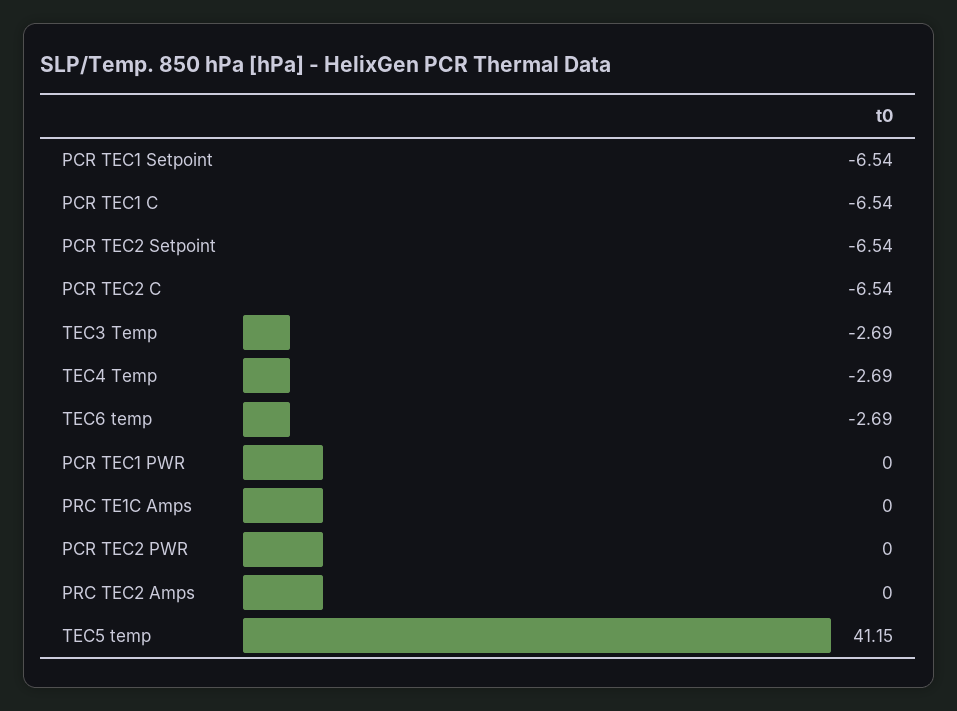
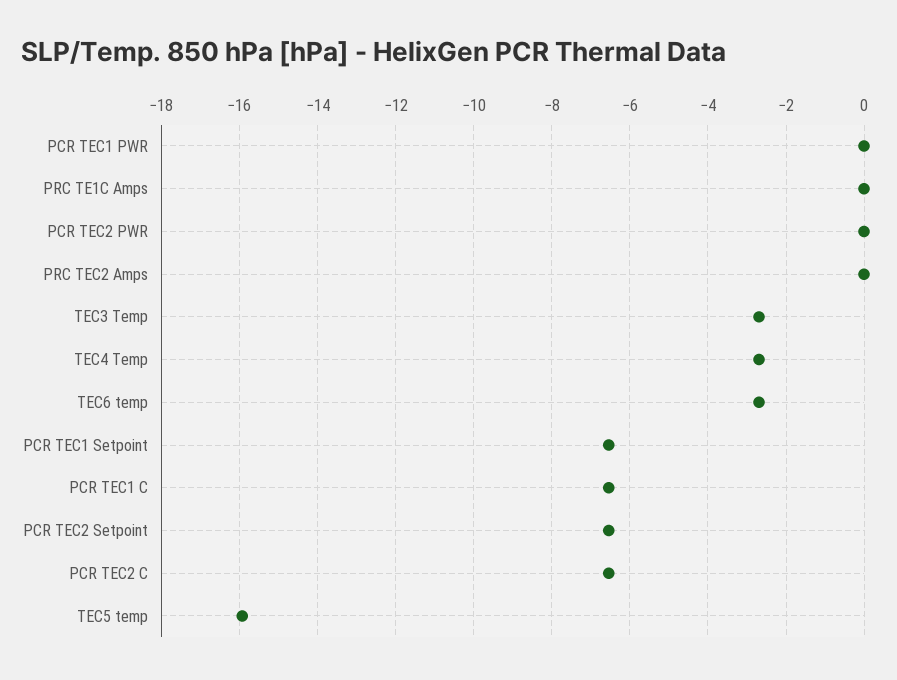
  {
    "PCR TEC1 Setpoint": -6.54,
    "PCR TEC1 C": -6.54,
    "PCR TEC2 Setpoint": -6.54,
    "PCR TEC2 C": -6.54,
    "TEC3 Temp": -2.69,
    "TEC4 Temp": -2.69,
    "TEC6 temp": -2.69,
    "PCR TEC1 PWR": 0,
    "PRC TE1C Amps": 0,
    "PCR TEC2 PWR": 0,
    "PRC TEC2 Amps": 0,
-   "TEC5 temp": 41.15
+   "TEC5 temp": -16
  }

